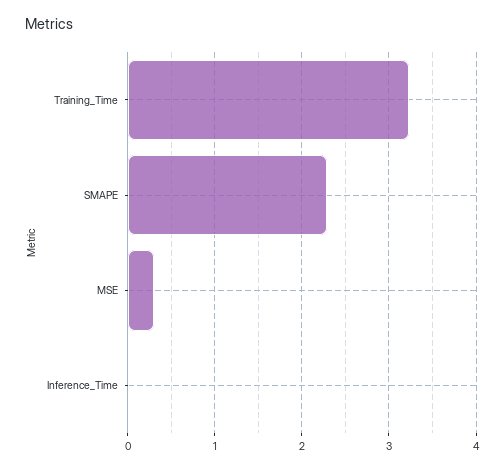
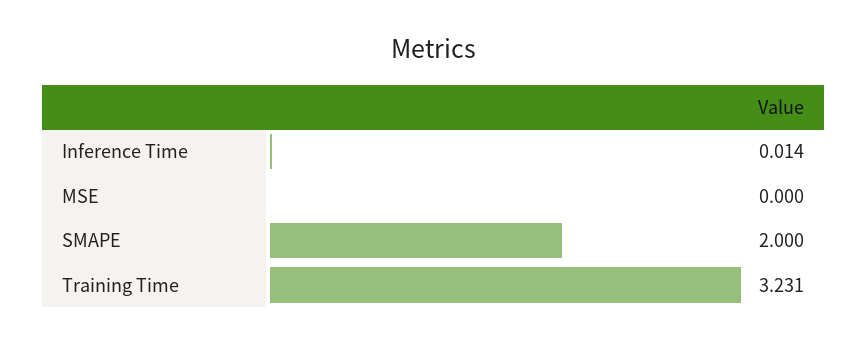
  {
    "Training_Time": 3.231,
-   "SMAPE": 2.3,
+   "SMAPE": 2,
-   "MSE": 0.3,
+   "MSE": 0,
    "Inference_Time": 0.014
  }

